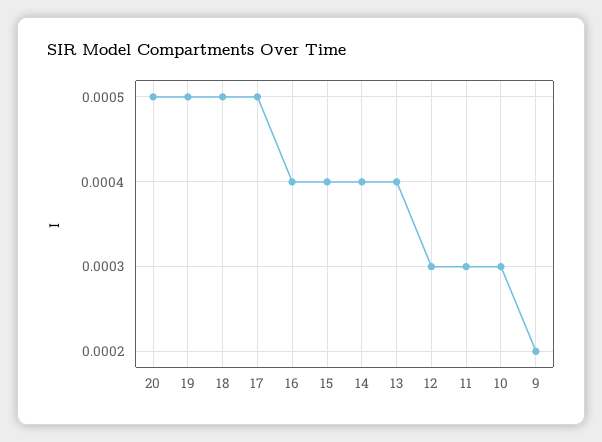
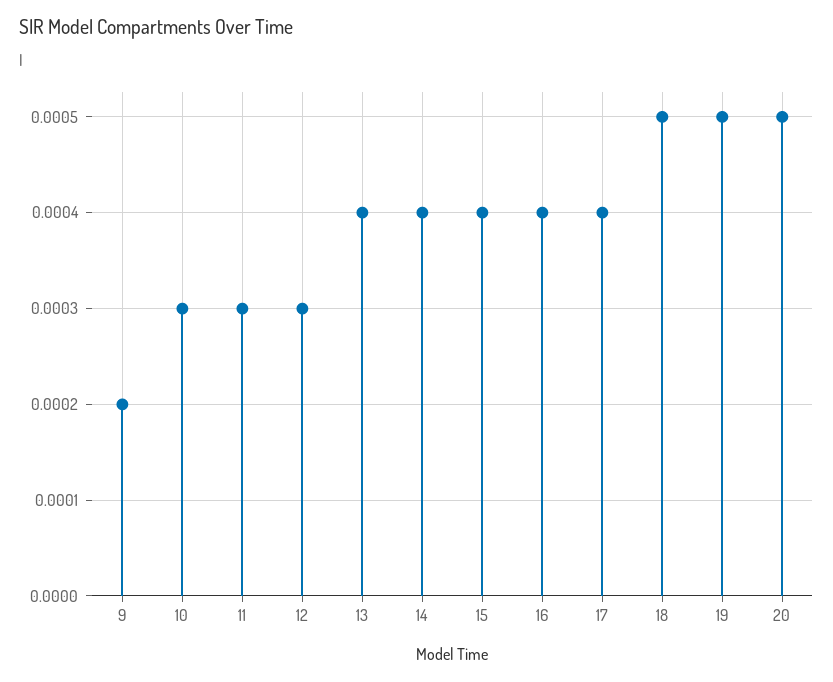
  {
    "20": 0.0005,
    "19": 0.0005,
    "18": 0.0005,
-   "17": 0.0005,
+   "17": 0.0004,
    "16": 0.0004,
    "15": 0.0004,
    "14": 0.0004,
    "13": 0.0004,
    "12": 0.0003,
    "11": 0.0003,
    "10": 0.0003,
    "9": 0.0002
  }

